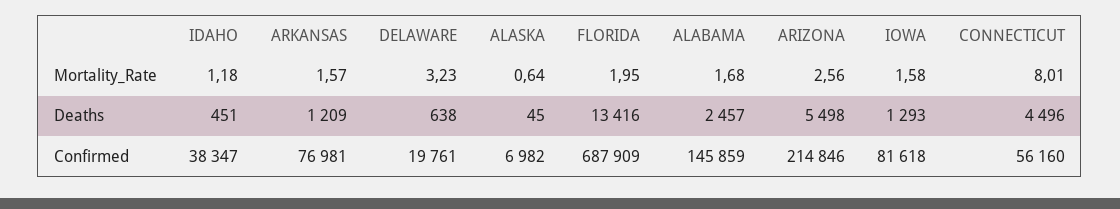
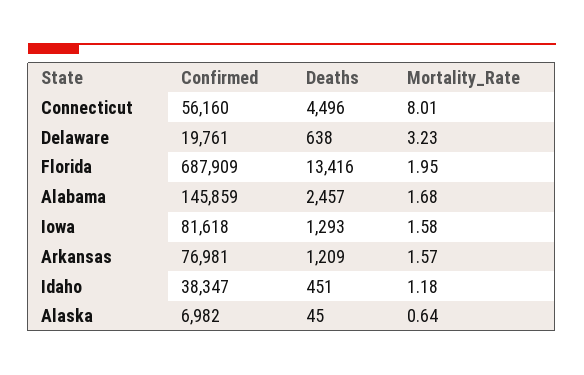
  {
    "IDAHO": {
      "Mortality_Rate": 1.18,
      "Deaths": 451,
      "Confirmed": 38347
    },
    "ARKANSAS": {
      "Mortality_Rate": 1.57,
      "Deaths": 1209,
      "Confirmed": 76981
    },
    "DELAWARE": {
      "Mortality_Rate": 3.23,
      "Deaths": 638,
      "Confirmed": 19761
    },
    "ALASKA": {
      "Mortality_Rate": 0.64,
      "Deaths": 45,
      "Confirmed": 6982
    },
    "FLORIDA": {
      "Mortality_Rate": 1.95,
      "Deaths": 13416,
      "Confirmed": 687909
    },
    "ALABAMA": {
      "Mortality_Rate": 1.68,
      "Deaths": 2457,
      "Confirmed": 145859
    },
-   "ARIZONA": {
-     "Mortality_Rate": 2.56,
-     "Deaths": 5498,
-     "Confirmed": 214846
-   },
    "IOWA": {
      "Mortality_Rate": 1.58,
      "Deaths": 1293,
      "Confirmed": 81618
    },
    "CONNECTICUT": {
      "Mortality_Rate": 8.01,
      "Deaths": 4496,
      "Confirmed": 56160
    }
  }

